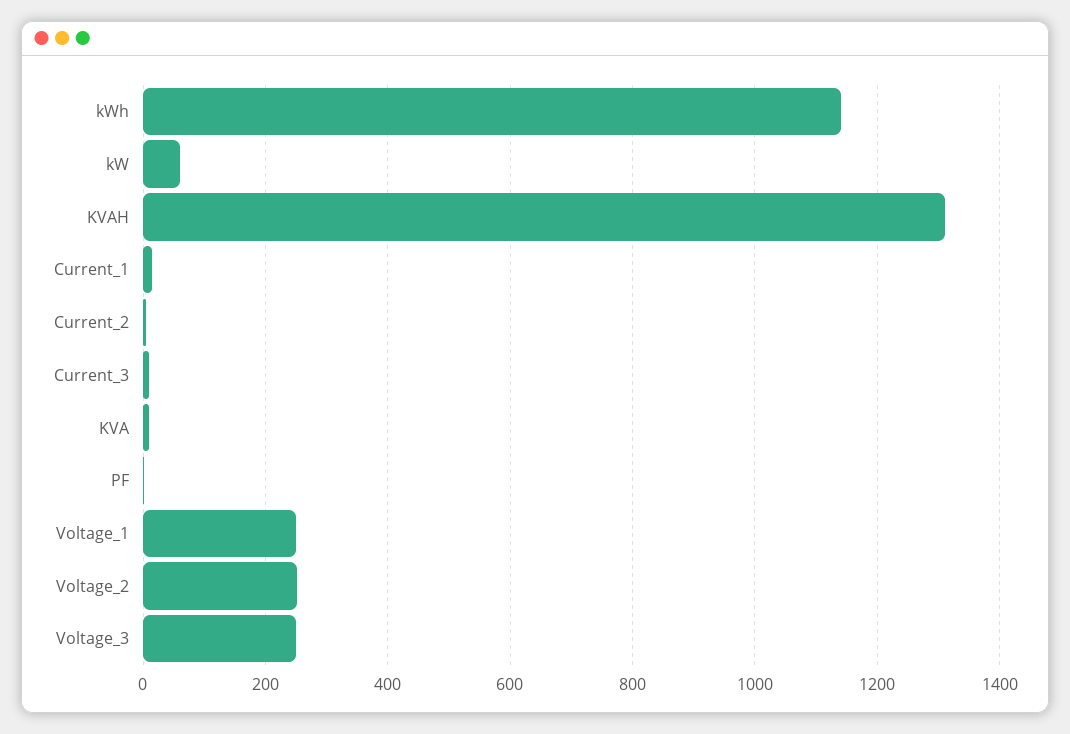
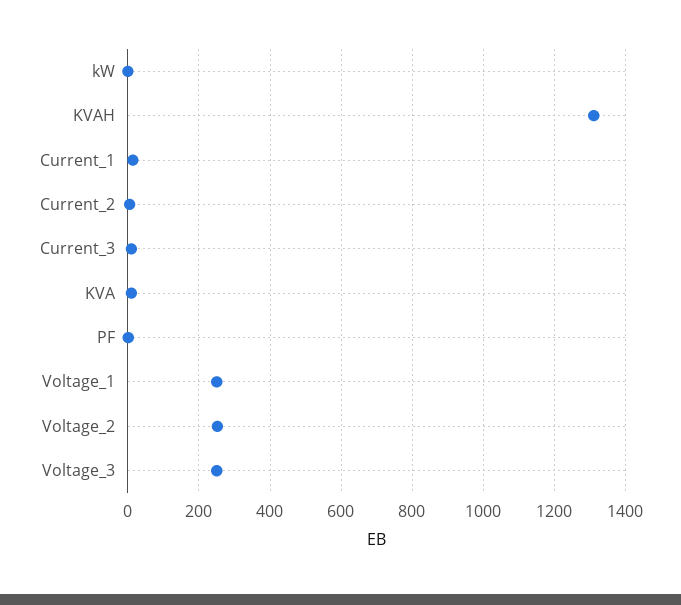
  {
-   "kWh": 1140,
-   "kW": 60,
+   "kW": 0,
    "KVAH": 1320,
    "Current_1": 20,
    "Current_2": 0,
    "Current_3": 20,
    "KVA": 20,
    "PF": 0,
    "Voltage_1": 260,
    "Voltage_2": 260,
    "Voltage_3": 260
  }

